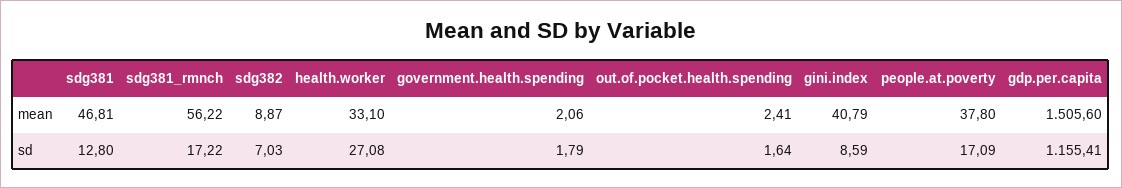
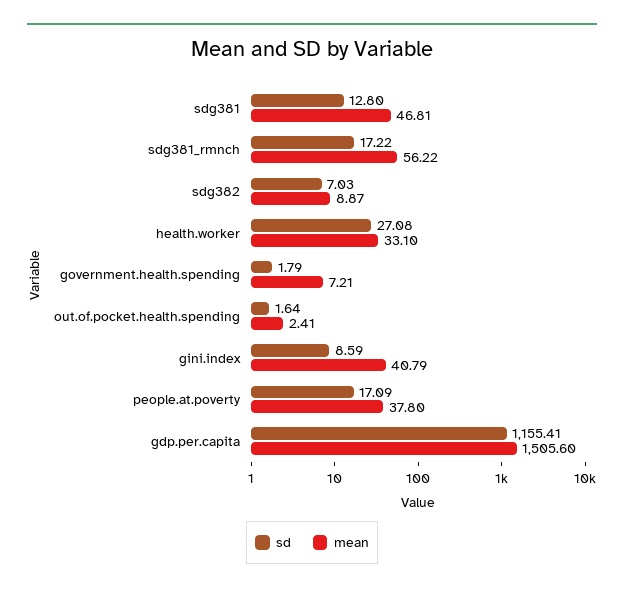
  {
    "mean": {
      "sdg381": 46.81,
      "sdg381_rmnch": 56.22,
      "sdg382": 8.87,
      "health.worker": 33.1,
-     "government.health.spending": 2.06,
+     "government.health.spending": 7.21,
      "out.of.pocket.health.spending": 2.41,
      "gini.index": 40.79,
      "people.at.poverty": 37.8,
      "gdp.per.capita": 1505.6
    },
    "sd": {
      "sdg381": 12.8,
      "sdg381_rmnch": 17.22,
      "sdg382": 7.03,
      "health.worker": 27.08,
      "government.health.spending": 1.79,
      "out.of.pocket.health.spending": 1.64,
      "gini.index": 8.59,
      "people.at.poverty": 17.09,
      "gdp.per.capita": 1155.41
    }
  }

